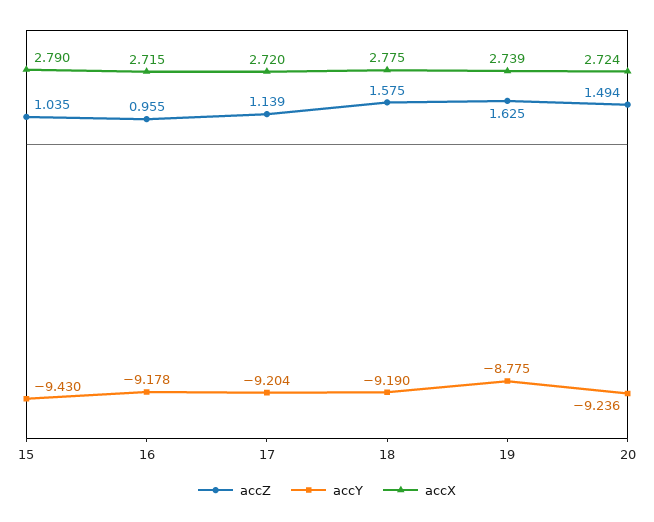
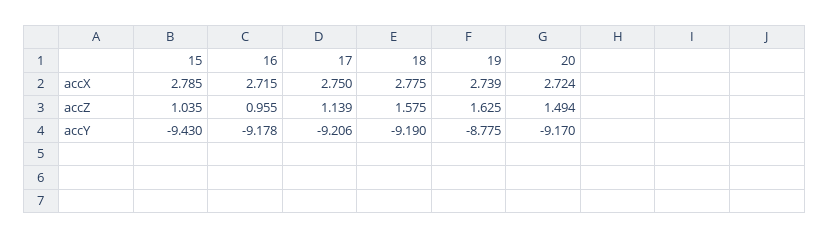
  {
    "accZ": {
      "15": 1.035,
      "16": 0.955,
      "17": 1.139,
      "18": 1.575,
      "19": 1.625,
      "20": 1.494
    },
    "accY": {
      "15": -9.43,
      "16": -9.178,
-     "17": -9.204,
+     "17": -9.206,
      "18": -9.19,
      "19": -8.775,
-     "20": -9.236
+     "20": -9.17
    },
    "accX": {
-     "15": 2.79,
+     "15": 2.785,
      "16": 2.715,
-     "17": 2.72,
+     "17": 2.75,
      "18": 2.775,
      "19": 2.739,
      "20": 2.724
    }
  }

